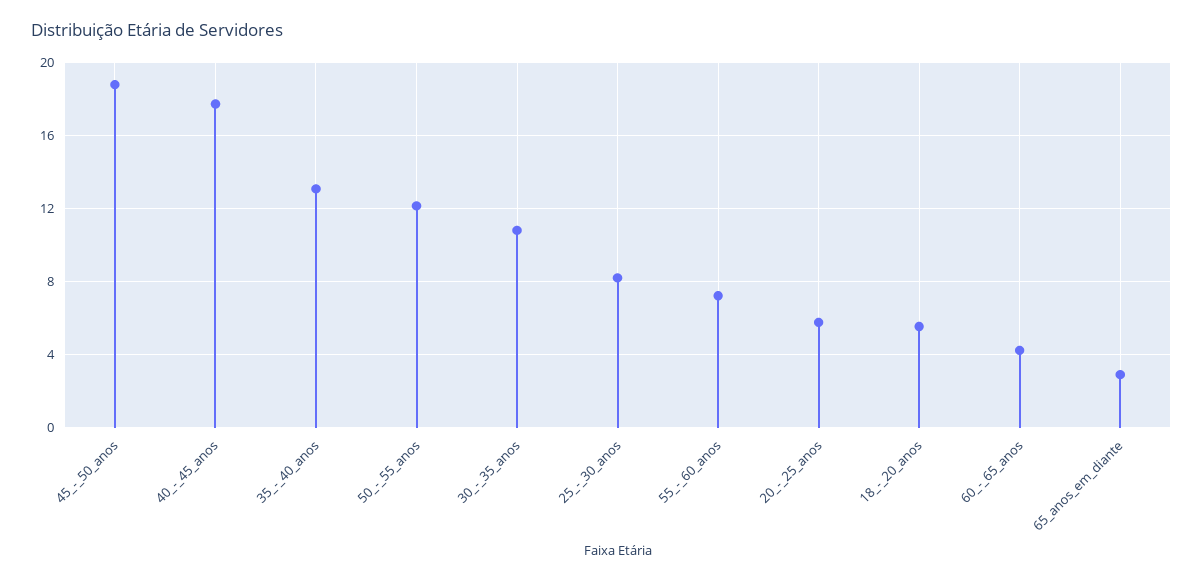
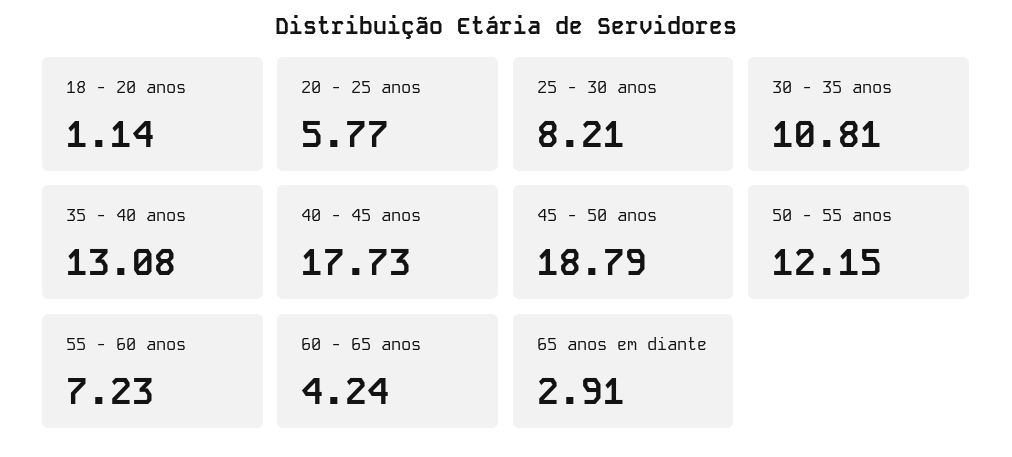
  {
    "45_-_50_anos": 18.79,
    "40_-_45_anos": 17.73,
    "35_-_40_anos": 13.08,
    "50_-_55_anos": 12.15,
    "30_-_35_anos": 10.81,
    "25_-_30_anos": 8.21,
    "55_-_60_anos": 7.23,
    "20_-_25_anos": 5.77,
-   "18_-_20_anos": 5.5,
+   "18_-_20_anos": 1.14,
    "60_-_65_anos": 4.24,
    "65_anos_em_diante": 2.91
  }

